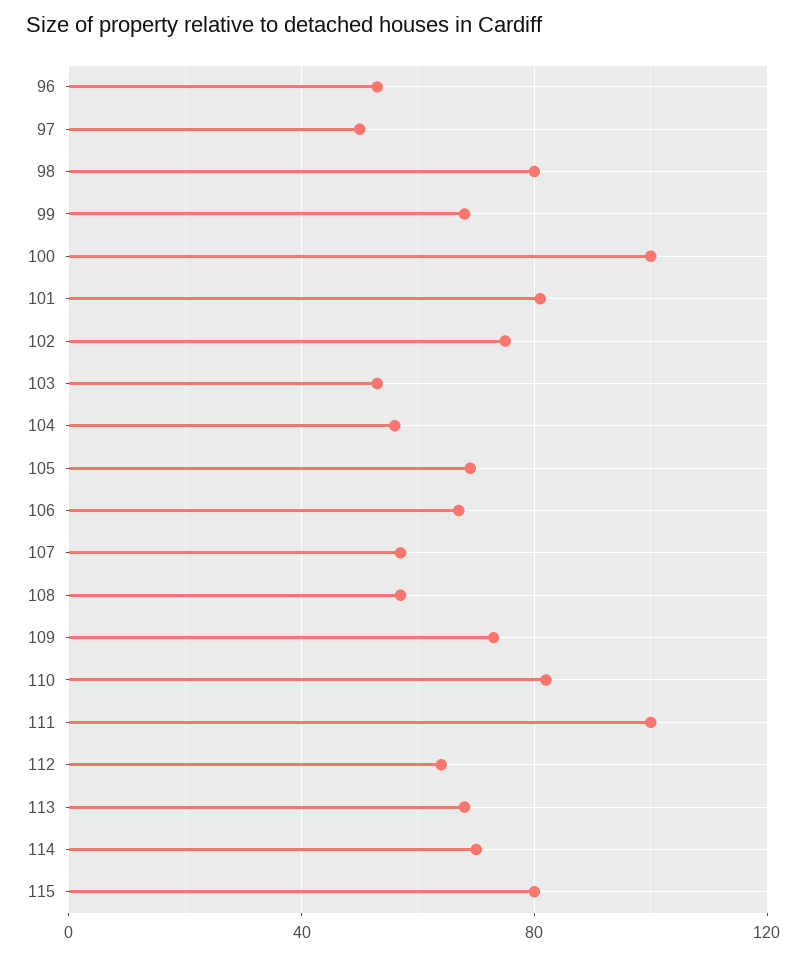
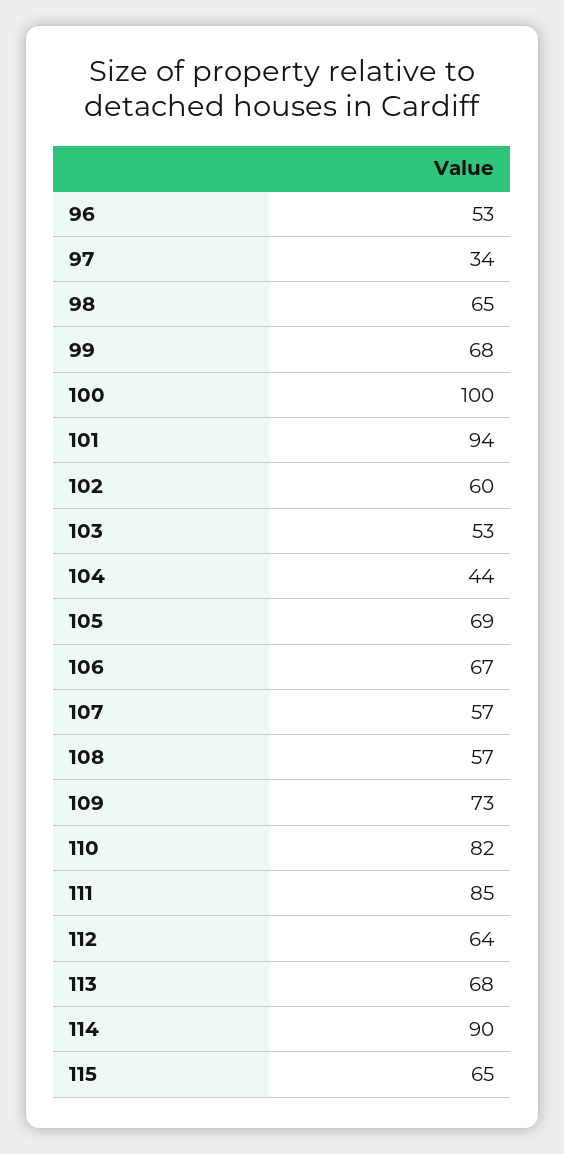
  {
    "96": 53,
-   "97": 50,
+   "97": 34,
-   "98": 80,
+   "98": 65,
    "99": 68,
    "100": 100,
-   "101": 80,
+   "101": 94,
-   "102": 75,
+   "102": 60,
    "103": 53,
-   "104": 55,
+   "104": 44,
    "105": 69,
    "106": 67,
    "107": 57,
    "108": 57,
    "109": 73,
    "110": 82,
-   "111": 100,
+   "111": 85,
    "112": 64,
    "113": 68,
-   "114": 70,
+   "114": 90,
-   "115": 80
+   "115": 65
  }

